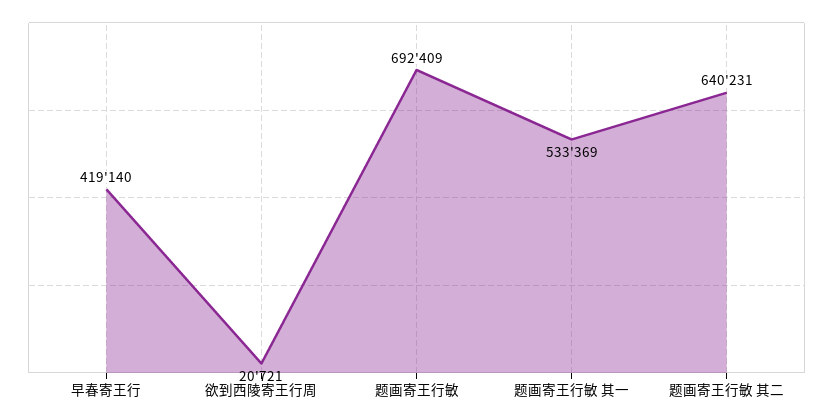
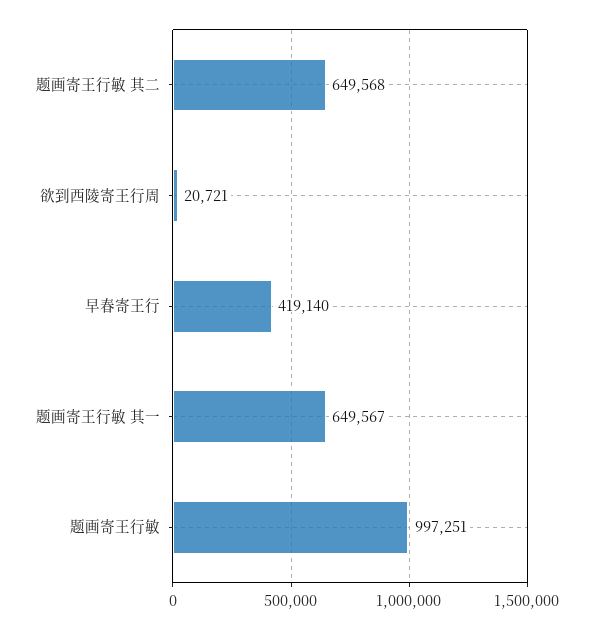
  {
    "早春寄王行": 419140,
    "欲到西陵寄王行周": 20721,
-   "题画寄王行敏": 692409,
+   "题画寄王行敏": 997251,
-   "题画寄王行敏 其一": 533369,
+   "题画寄王行敏 其一": 649567,
-   "题画寄王行敏 其二": 640231
+   "题画寄王行敏 其二": 649568
  }

